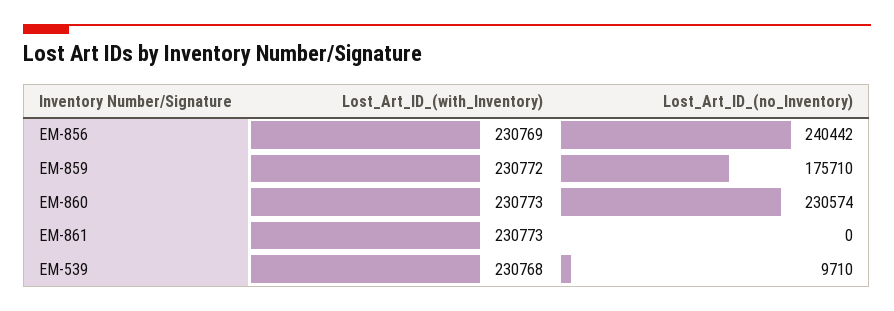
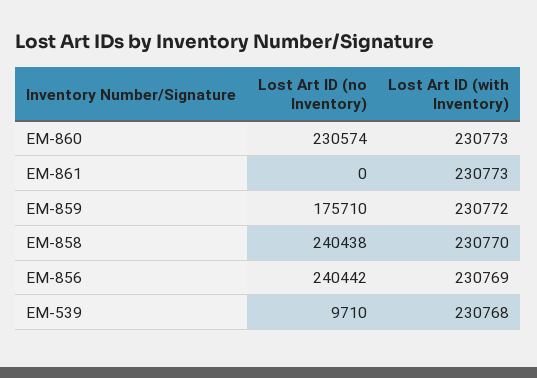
  {
    "Lost_Art_ID_(with_Inventory)": {
      "EM-856": 230769,
      "EM-859": 230772,
      "EM-860": 230773,
      "EM-861": 230773,
-     "EM-539": 230768
+     "EM-539": 230768,
+     "EM-858": 230770
    },
    "Lost_Art_ID_(no_Inventory)": {
      "EM-856": 240442,
      "EM-859": 175710,
      "EM-860": 230574,
      "EM-861": 0,
-     "EM-539": 9710
+     "EM-539": 9710,
+     "EM-858": 240438
    }
  }

